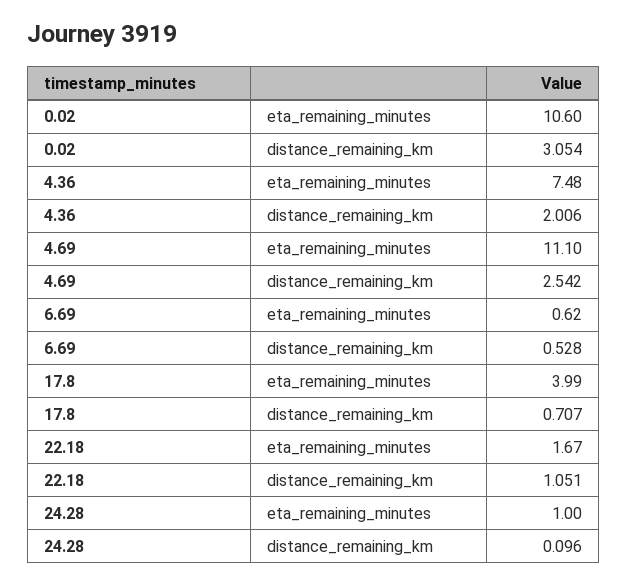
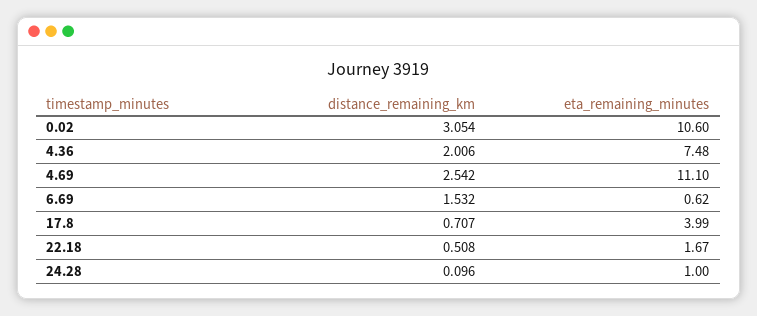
  {
    "0.02": {
      "eta_remaining_minutes": 10.6,
      "distance_remaining_km": 3.054
    },
    "4.36": {
      "eta_remaining_minutes": 7.48,
      "distance_remaining_km": 2.006
    },
    "4.69": {
      "eta_remaining_minutes": 11.1,
      "distance_remaining_km": 2.542
    },
    "6.69": {
      "eta_remaining_minutes": 0.62,
-     "distance_remaining_km": 0.528
+     "distance_remaining_km": 1.532
    },
    "17.8": {
      "eta_remaining_minutes": 3.99,
      "distance_remaining_km": 0.707
    },
    "22.18": {
      "eta_remaining_minutes": 1.67,
-     "distance_remaining_km": 1.051
+     "distance_remaining_km": 0.508
    },
    "24.28": {
      "eta_remaining_minutes": 1,
      "distance_remaining_km": 0.096
    }
  }

